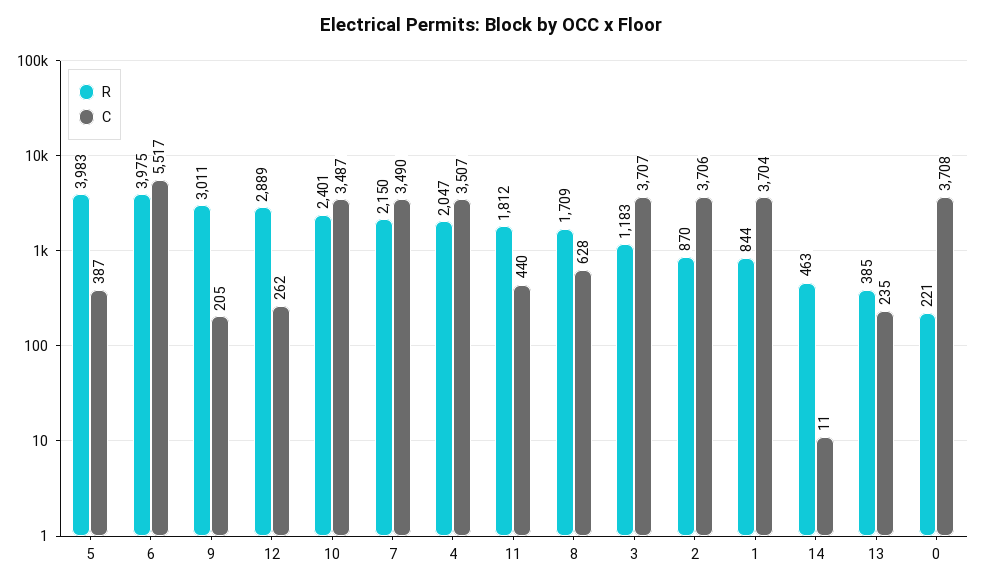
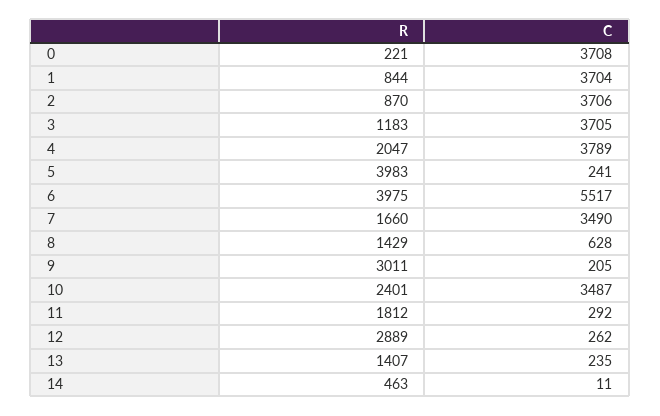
  {
    "R": {
      "5": 3983,
      "6": 3975,
      "9": 3011,
      "12": 2889,
      "10": 2401,
-     "7": 2150,
+     "7": 1660,
      "4": 2047,
      "11": 1812,
-     "8": 1709,
+     "8": 1429,
      "3": 1183,
      "2": 870,
      "1": 844,
      "14": 463,
-     "13": 385,
+     "13": 1407,
      "0": 221
    },
    "C": {
-     "5": 387,
+     "5": 241,
      "6": 5517,
      "9": 205,
      "12": 262,
      "10": 3487,
      "7": 3490,
-     "4": 3507,
+     "4": 3789,
-     "11": 440,
+     "11": 292,
      "8": 628,
-     "3": 3707,
+     "3": 3705,
      "2": 3706,
      "1": 3704,
      "14": 11,
      "13": 235,
      "0": 3708
    }
  }

